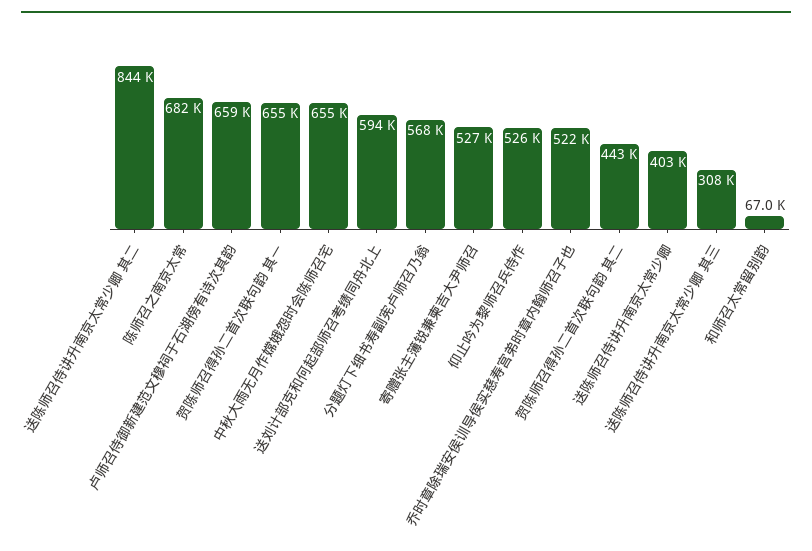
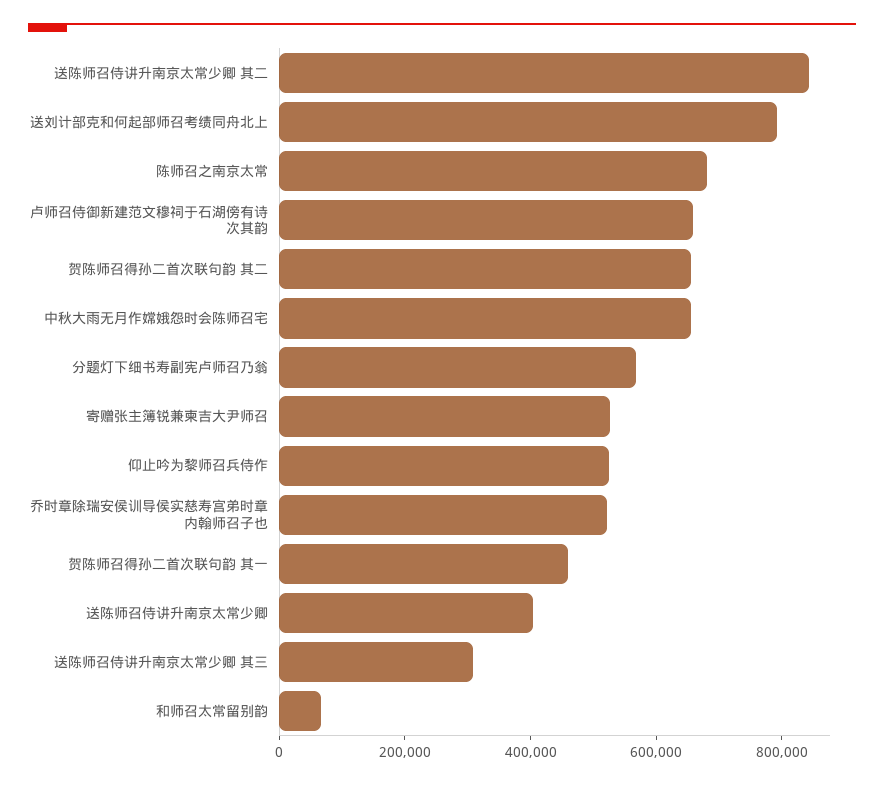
  {
    "送陈师召侍讲升南京太常少卿 其二": 844000,
    "陈师召之南京太常": 682000,
    "卢师召侍御新建范文穆祠于石湖傍有诗次其韵": 659000,
-   "贺陈师召得孙二首次联句韵 其一": 655000,
+   "贺陈师召得孙二首次联句韵 其一": 450000,
    "中秋大雨无月作嫦娥怨时会陈师召宅": 655000,
-   "送刘计部克和何起部师召考绩同舟北上": 594000,
+   "送刘计部克和何起部师召考绩同舟北上": 800000,
    "分题灯下细书寿副宪卢师召乃翁": 568000,
    "寄赠张主簿锐兼柬吉大尹师召": 527000,
    "仰止吟为黎师召兵侍作": 526000,
    "乔时章除瑞安侯训导侯实慈寿宫弟时章内翰师召子也": 522000,
-   "贺陈师召得孙二首次联句韵 其二": 443000,
+   "贺陈师召得孙二首次联句韵 其二": 650000,
    "送陈师召侍讲升南京太常少卿": 403000,
    "送陈师召侍讲升南京太常少卿 其三": 308000,
    "和师召太常留别韵": 67000
  }

